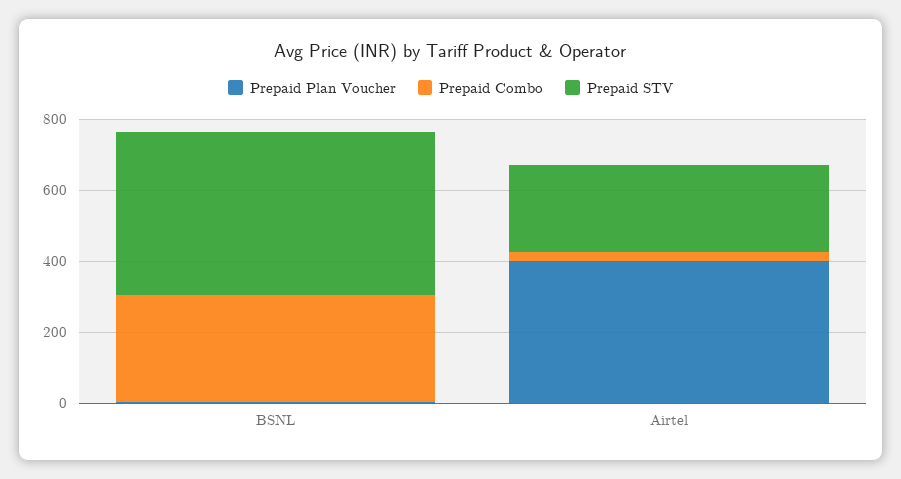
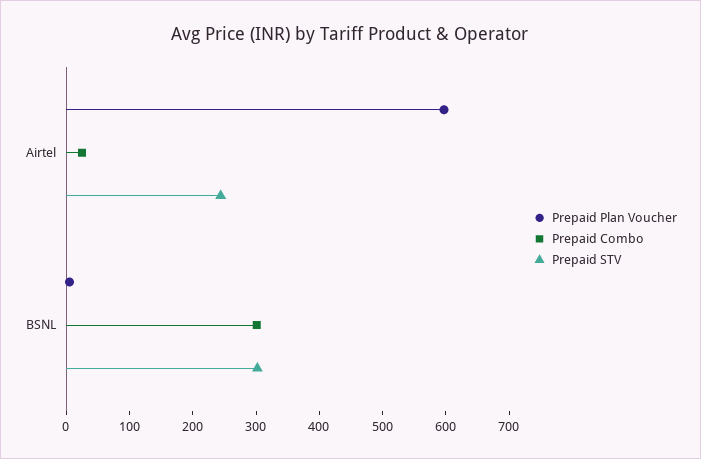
  {
    "Prepaid Plan Voucher": {
      "BSNL": 0,
-     "Airtel": 400
+     "Airtel": 600
    },
    "Prepaid Combo": {
      "BSNL": 300,
      "Airtel": 20
    },
    "Prepaid STV": {
-     "BSNL": 450,
+     "BSNL": 300,
      "Airtel": 240
    }
  }

